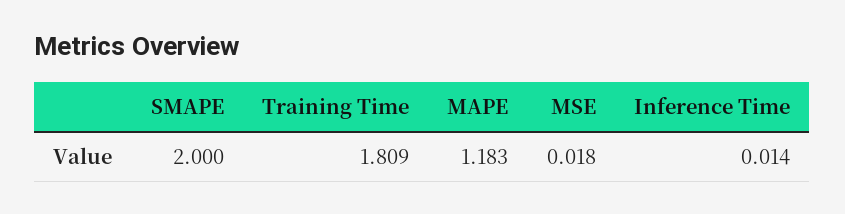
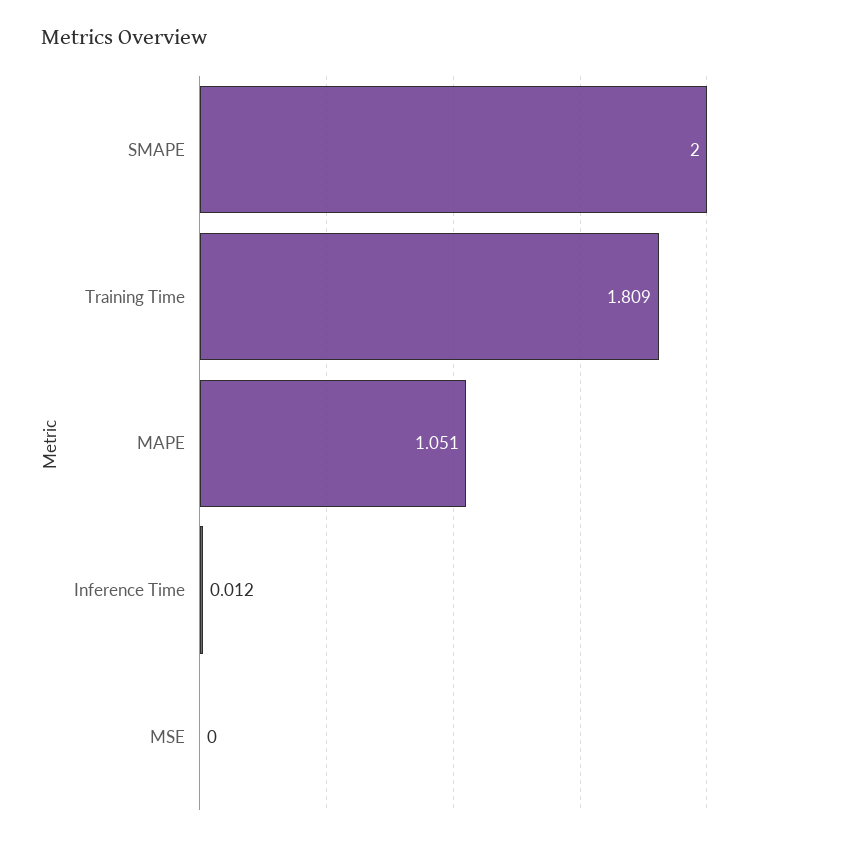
  {
    "SMAPE": 2,
    "Training Time": 1.809,
-   "MAPE": 1.183,
+   "MAPE": 1.051,
-   "MSE": 0.018,
+   "MSE": 0,
-   "Inference Time": 0.014
+   "Inference Time": 0.012
  }

